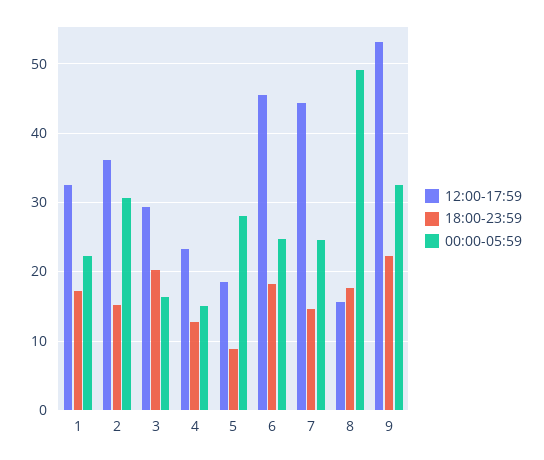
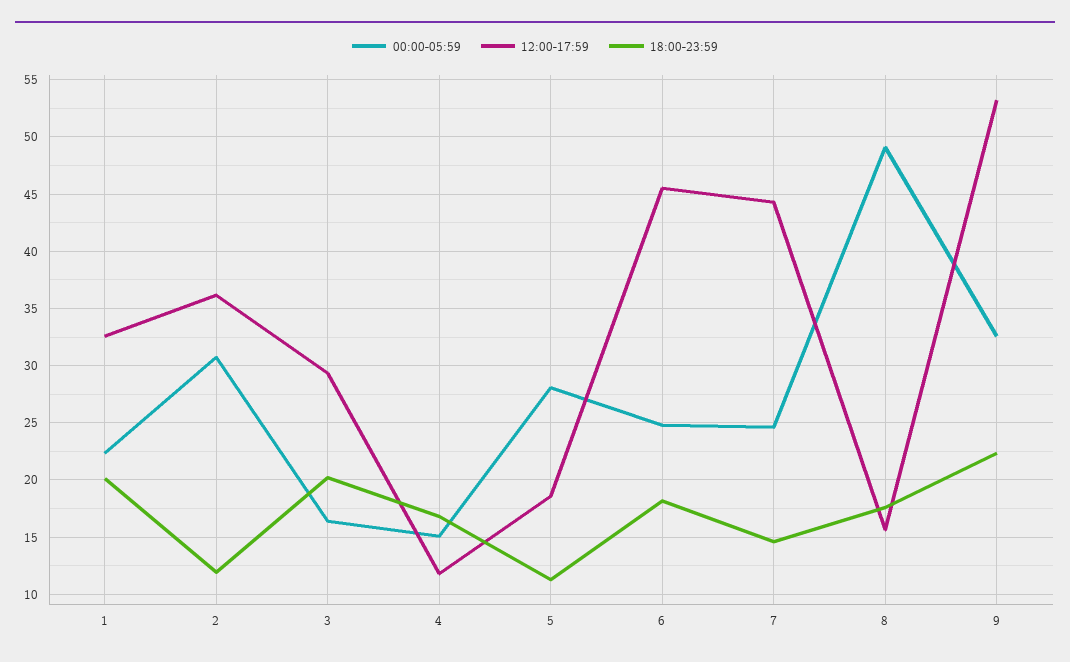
  {
    "12:00-17:59": {
      "1": 33,
      "2": 36,
      "3": 29,
-     "4": 23,
+     "4": 12,
      "5": 19,
      "6": 46,
      "7": 44,
      "8": 16,
      "9": 53
    },
    "18:00-23:59": {
-     "1": 17,
+     "1": 20,
-     "2": 15,
+     "2": 12,
      "3": 20,
-     "4": 13,
+     "4": 17,
-     "5": 9,
+     "5": 11,
      "6": 18,
      "7": 15,
      "8": 18,
      "9": 22
    },
    "00:00-05:59": {
      "1": 22,
      "2": 31,
      "3": 16,
      "4": 15,
      "5": 28,
      "6": 25,
      "7": 25,
      "8": 49,
      "9": 33
    }
  }

